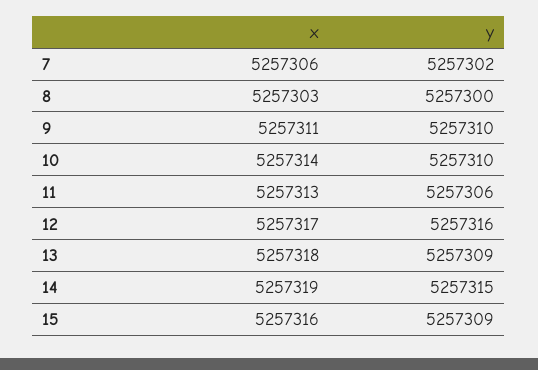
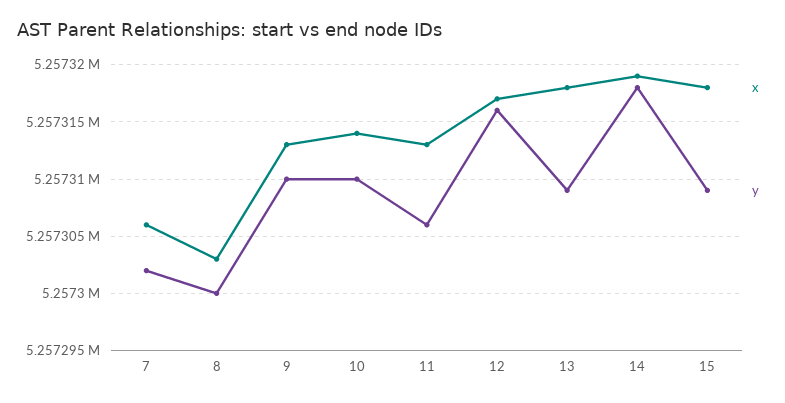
  {
    "x": {
      "7": 5257306,
      "8": 5257303,
-     "9": 5257311,
+     "9": 5257313,
      "10": 5257314,
      "11": 5257313,
      "12": 5257317,
      "13": 5257318,
      "14": 5257319,
-     "15": 5257316
+     "15": 5257318
    },
    "y": {
      "7": 5257302,
      "8": 5257300,
      "9": 5257310,
      "10": 5257310,
      "11": 5257306,
      "12": 5257316,
      "13": 5257309,
-     "14": 5257315,
+     "14": 5257318,
      "15": 5257309
    }
  }

